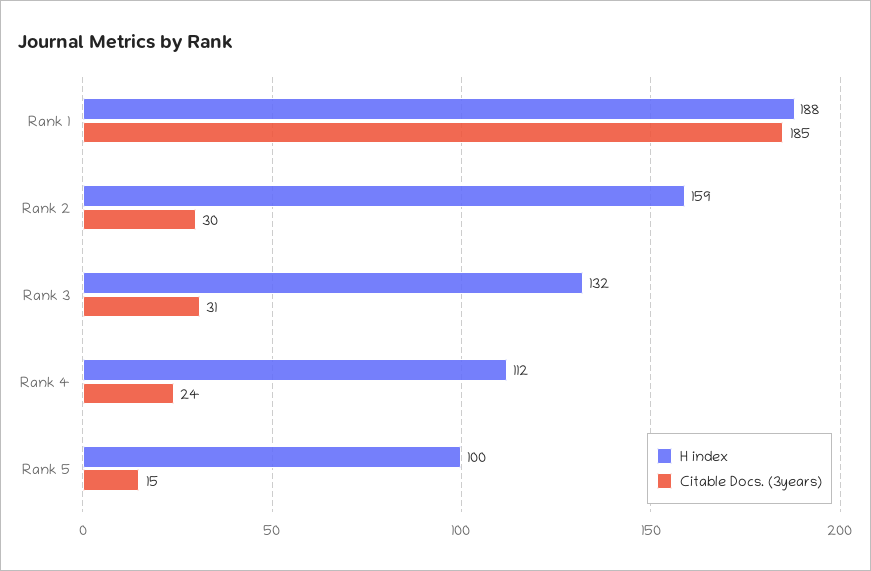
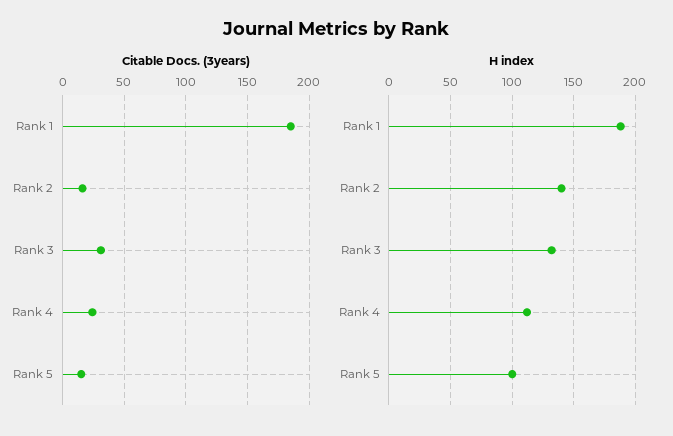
  {
    "H index": {
      "Rank 1": 188,
-     "Rank 2": 159,
+     "Rank 2": 140,
      "Rank 3": 132,
      "Rank 4": 112,
      "Rank 5": 100
    },
    "Citable Docs. (3years)": {
      "Rank 1": 185,
-     "Rank 2": 30,
+     "Rank 2": 15,
      "Rank 3": 31,
      "Rank 4": 24,
      "Rank 5": 15
    }
  }

